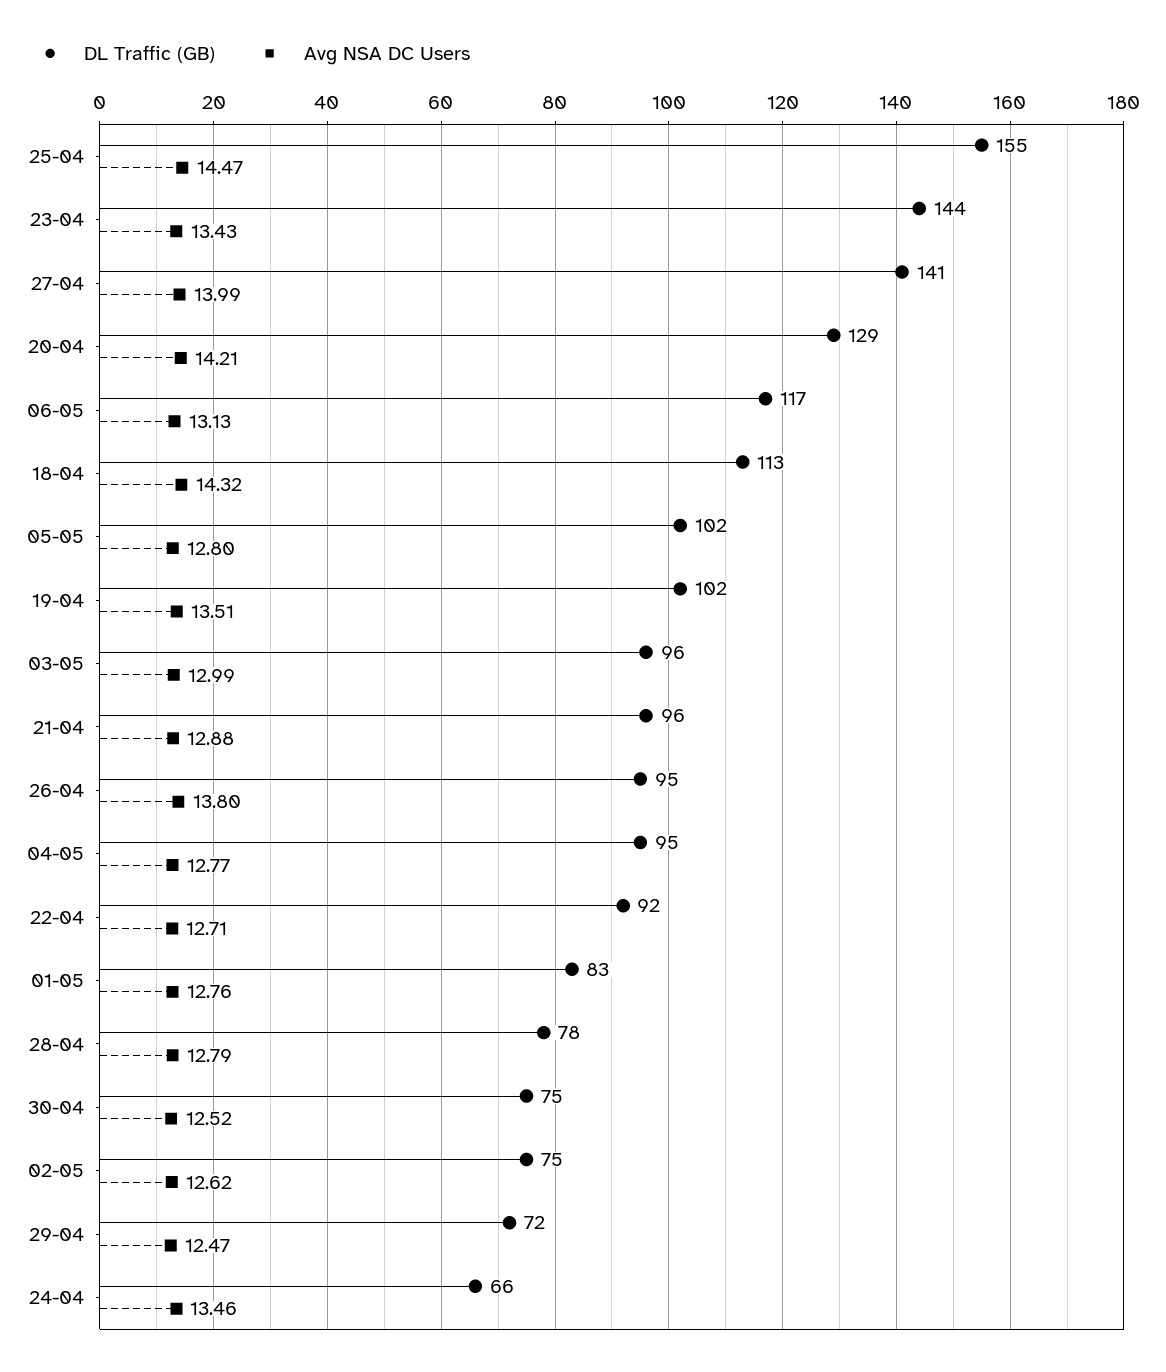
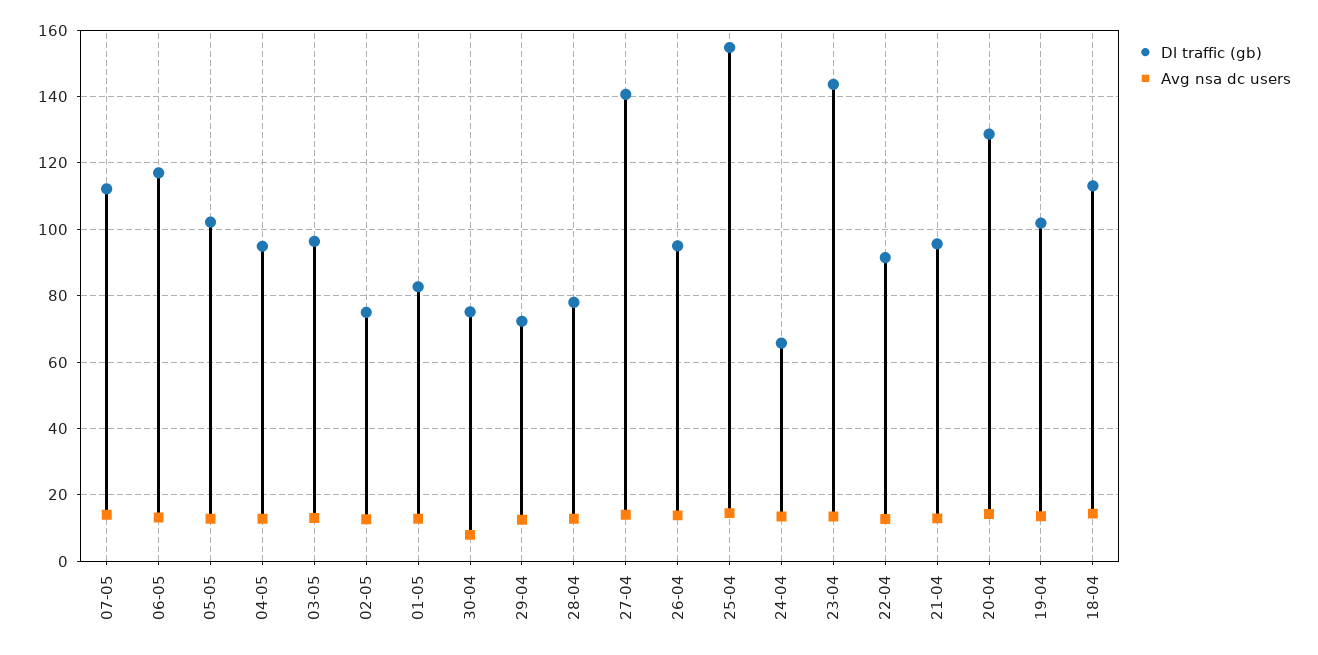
  {
    "DL Traffic (GB)": {
      "25-04": 155,
      "23-04": 144,
      "27-04": 141,
      "20-04": 129,
      "06-05": 117,
      "18-04": 113,
      "05-05": 102,
      "19-04": 102,
      "03-05": 96,
      "21-04": 96,
      "26-04": 95,
      "04-05": 95,
      "22-04": 92,
      "01-05": 83,
      "28-04": 78,
      "30-04": 75,
      "02-05": 75,
      "29-04": 72,
-     "24-04": 66
+     "24-04": 66,
+     "07-05": 112
    },
    "Avg NSA DC Users": {
      "25-04": 14.47,
      "23-04": 13.43,
      "27-04": 13.99,
      "20-04": 14.21,
      "06-05": 13.13,
      "18-04": 14.32,
      "05-05": 12.8,
      "19-04": 13.51,
      "03-05": 12.99,
      "21-04": 12.88,
      "26-04": 13.8,
      "04-05": 12.77,
      "22-04": 12.71,
      "01-05": 12.76,
      "28-04": 12.79,
-     "30-04": 12.52,
+     "30-04": 8,
      "02-05": 12.62,
      "29-04": 12.47,
-     "24-04": 13.46
+     "24-04": 13.46,
+     "07-05": 14
    }
  }

